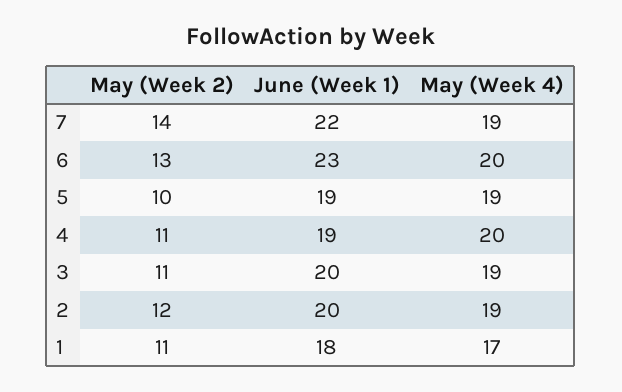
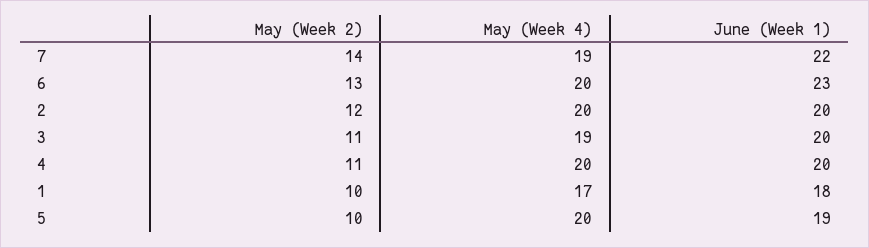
  {
    "May (Week 2)": {
      "7": 14,
      "6": 13,
      "5": 10,
      "4": 11,
      "3": 11,
      "2": 12,
-     "1": 11
+     "1": 10
    },
    "June (Week 1)": {
      "7": 22,
      "6": 23,
      "5": 19,
-     "4": 19,
+     "4": 20,
      "3": 20,
      "2": 20,
      "1": 18
    },
    "May (Week 4)": {
      "7": 19,
      "6": 20,
-     "5": 19,
+     "5": 20,
      "4": 20,
      "3": 19,
-     "2": 19,
+     "2": 20,
      "1": 17
    }
  }

